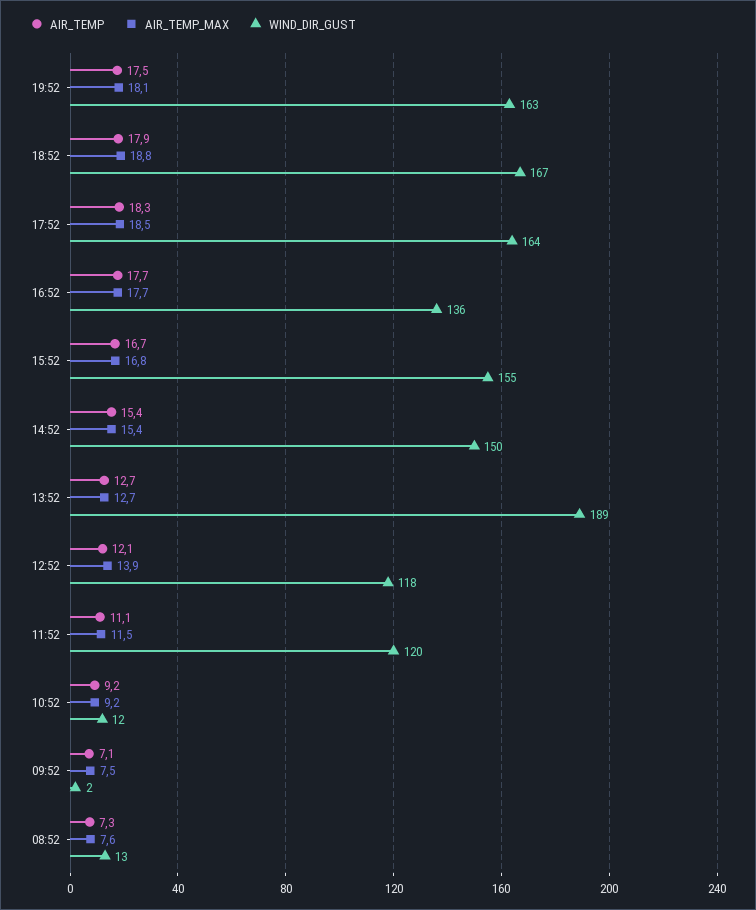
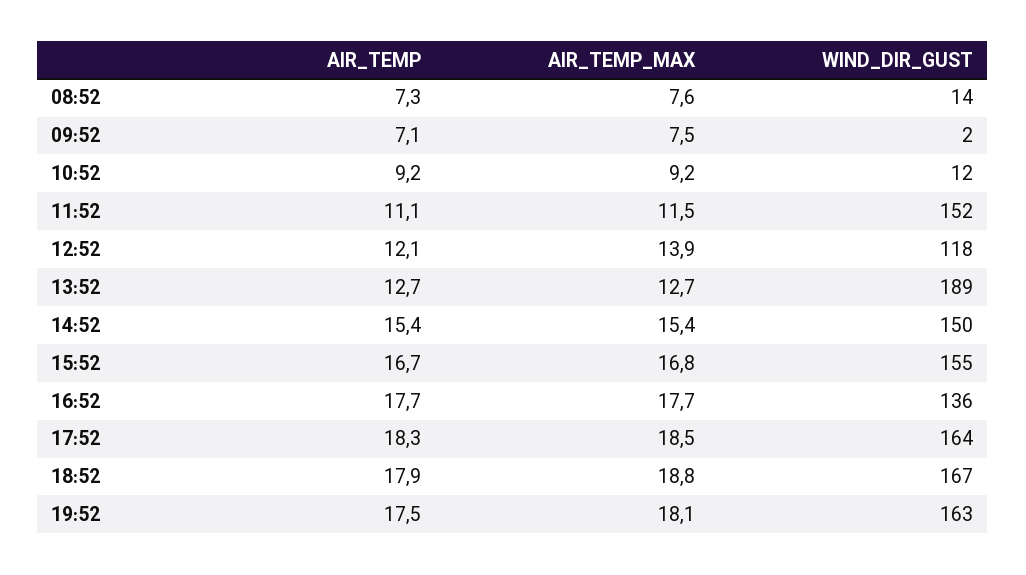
  {
    "AIR_TEMP": {
      "19:52": 17.5,
      "18:52": 17.9,
      "17:52": 18.3,
      "16:52": 17.7,
      "15:52": 16.7,
      "14:52": 15.4,
      "13:52": 12.7,
      "12:52": 12.1,
      "11:52": 11.1,
      "10:52": 9.2,
      "09:52": 7.1,
      "08:52": 7.3
    },
    "AIR_TEMP_MAX": {
      "19:52": 18.1,
      "18:52": 18.8,
      "17:52": 18.5,
      "16:52": 17.7,
      "15:52": 16.8,
      "14:52": 15.4,
      "13:52": 12.7,
      "12:52": 13.9,
      "11:52": 11.5,
      "10:52": 9.2,
      "09:52": 7.5,
      "08:52": 7.6
    },
    "WIND_DIR_GUST": {
      "19:52": 163,
      "18:52": 167,
      "17:52": 164,
      "16:52": 136,
      "15:52": 155,
      "14:52": 150,
      "13:52": 189,
      "12:52": 118,
-     "11:52": 120,
+     "11:52": 152,
      "10:52": 12,
      "09:52": 2,
-     "08:52": 13
+     "08:52": 14
    }
  }

